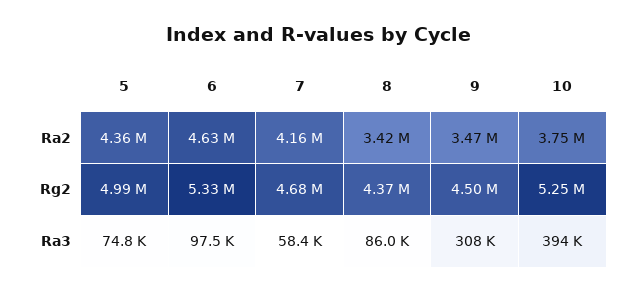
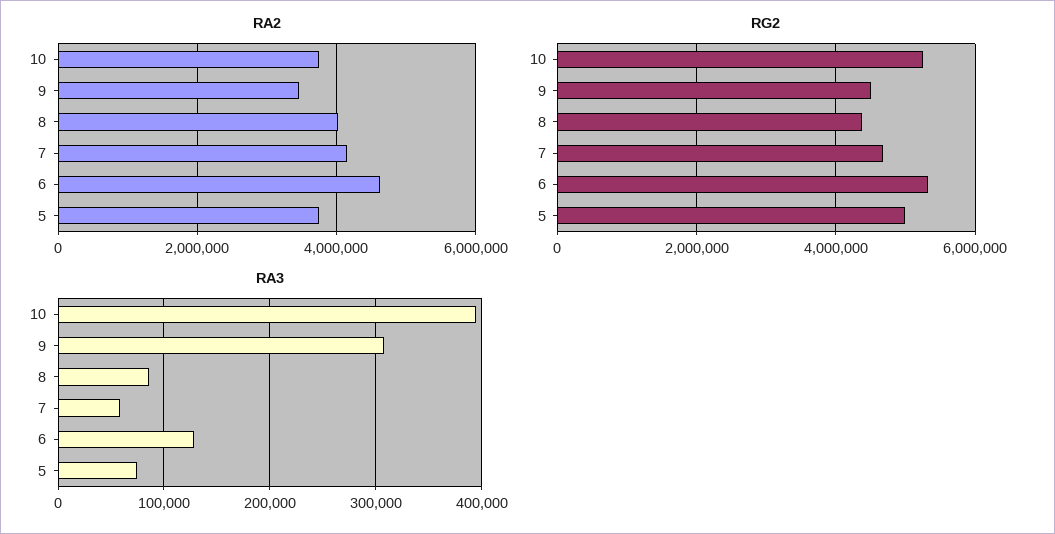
  {
    "Ra2": {
-     "5": 4360000,
+     "5": 3800000,
      "6": 4630000,
      "7": 4160000,
-     "8": 3420000,
+     "8": 4000000,
      "9": 3470000,
      "10": 3750000
    },
    "Rg2": {
      "5": 4990000,
      "6": 5330000,
      "7": 4680000,
      "8": 4370000,
      "9": 4500000,
      "10": 5250000
    },
    "Ra3": {
      "5": 74800,
-     "6": 97500,
+     "6": 130000,
      "7": 58400,
      "8": 86000,
      "9": 308000,
      "10": 394000
    }
  }

